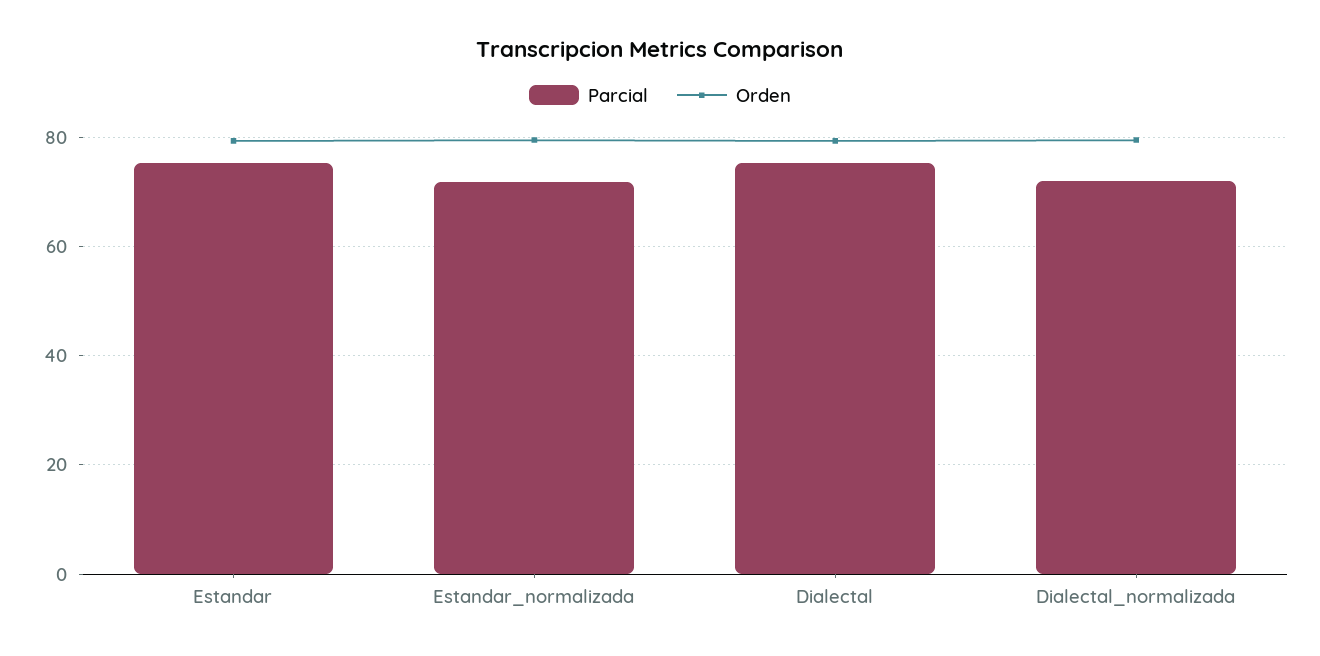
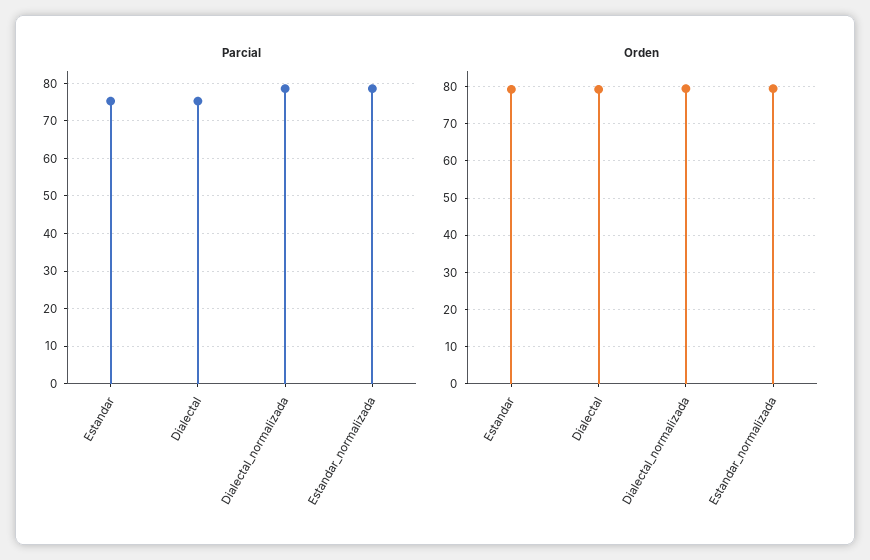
  {
    "Parcial": {
      "Estandar": 76,
-     "Estandar_normalizada": 72,
+     "Estandar_normalizada": 78,
      "Dialectal": 76,
-     "Dialectal_normalizada": 72
+     "Dialectal_normalizada": 78
    },
    "Orden": {
      "Estandar": 80,
      "Estandar_normalizada": 80,
      "Dialectal": 80,
      "Dialectal_normalizada": 80
    }
  }

